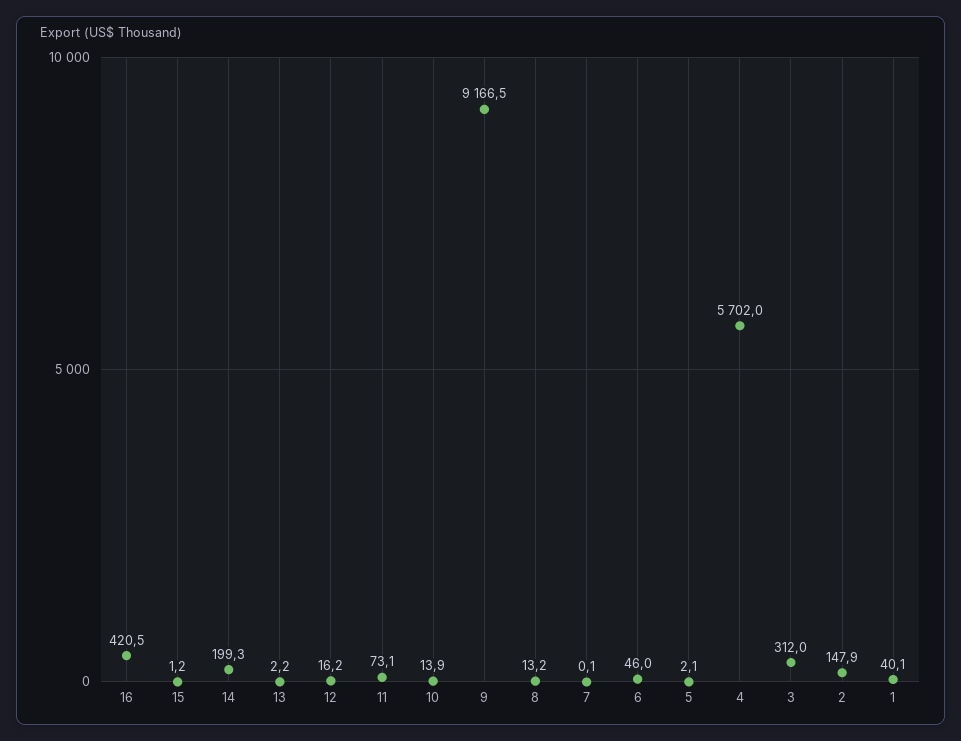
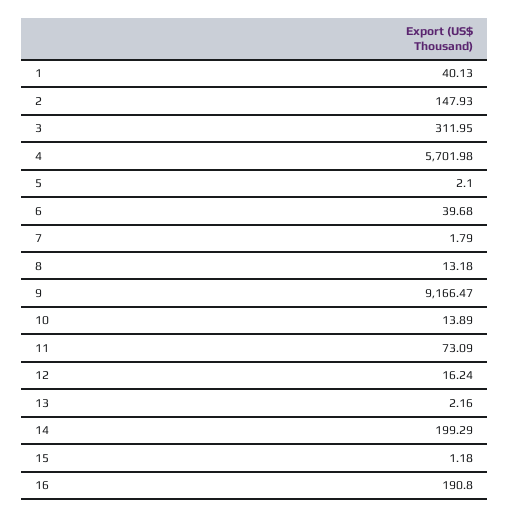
  {
-   "16": 420.5,
+   "16": 190.8,
    "15": 1.18,
    "14": 199.29,
    "13": 2.16,
    "12": 16.24,
    "11": 73.09,
    "10": 13.89,
    "9": 9166.47,
    "8": 13.18,
-   "7": 0.1,
+   "7": 1.79,
-   "6": 46,
+   "6": 39.68,
    "5": 2.1,
    "4": 5701.98,
    "3": 311.95,
    "2": 147.93,
    "1": 40.13
  }

